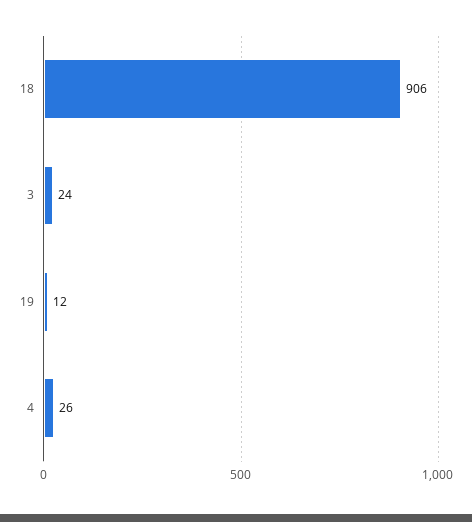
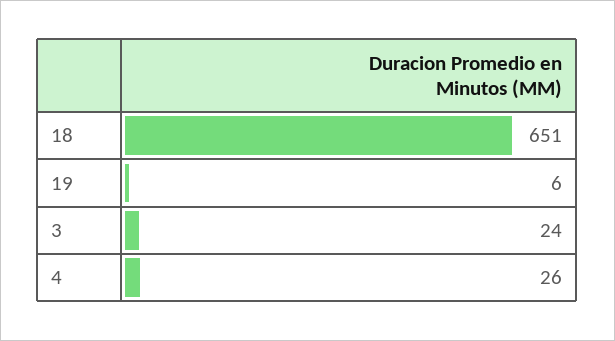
  {
-   "18": 906,
+   "18": 651,
    "3": 24,
-   "19": 12,
+   "19": 6,
    "4": 26
  }

